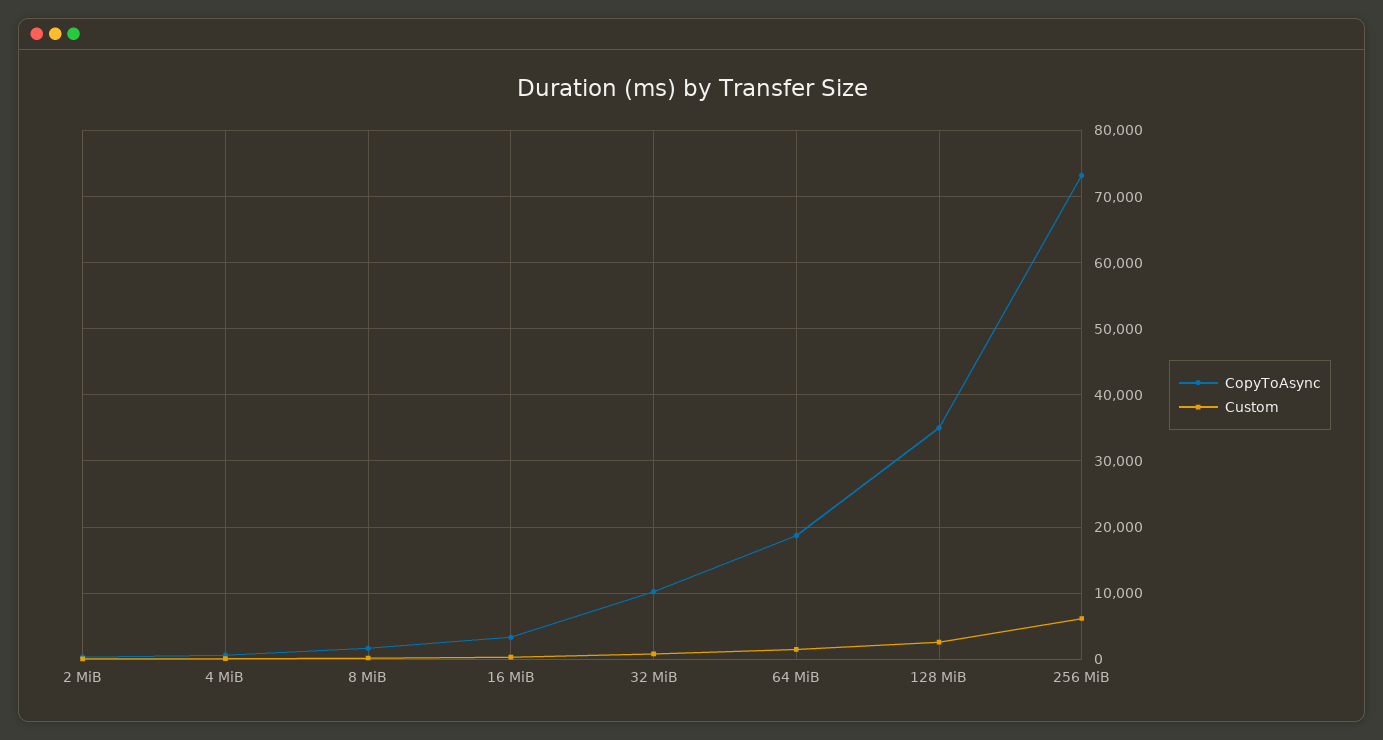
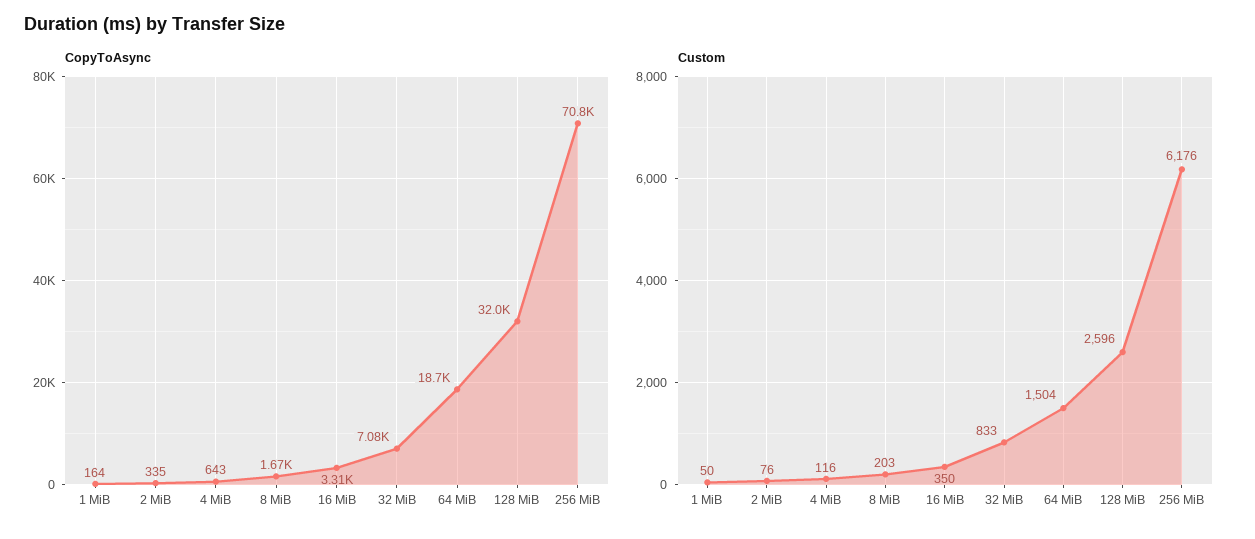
  {
    "CopyToAsync": {
      "2 MiB": 335,
      "4 MiB": 643,
      "8 MiB": 1670,
      "16 MiB": 3310,
-     "32 MiB": 10000,
+     "32 MiB": 7080,
      "64 MiB": 18700,
-     "128 MiB": 35000,
+     "128 MiB": 32000,
-     "256 MiB": 73000
+     "256 MiB": 70800,
+     "1 MiB": 164
    },
    "Custom": {
      "2 MiB": 76,
      "4 MiB": 116,
      "8 MiB": 203,
      "16 MiB": 350,
      "32 MiB": 833,
      "64 MiB": 1504,
      "128 MiB": 2596,
-     "256 MiB": 6176
+     "256 MiB": 6176,
+     "1 MiB": 50
    }
  }

